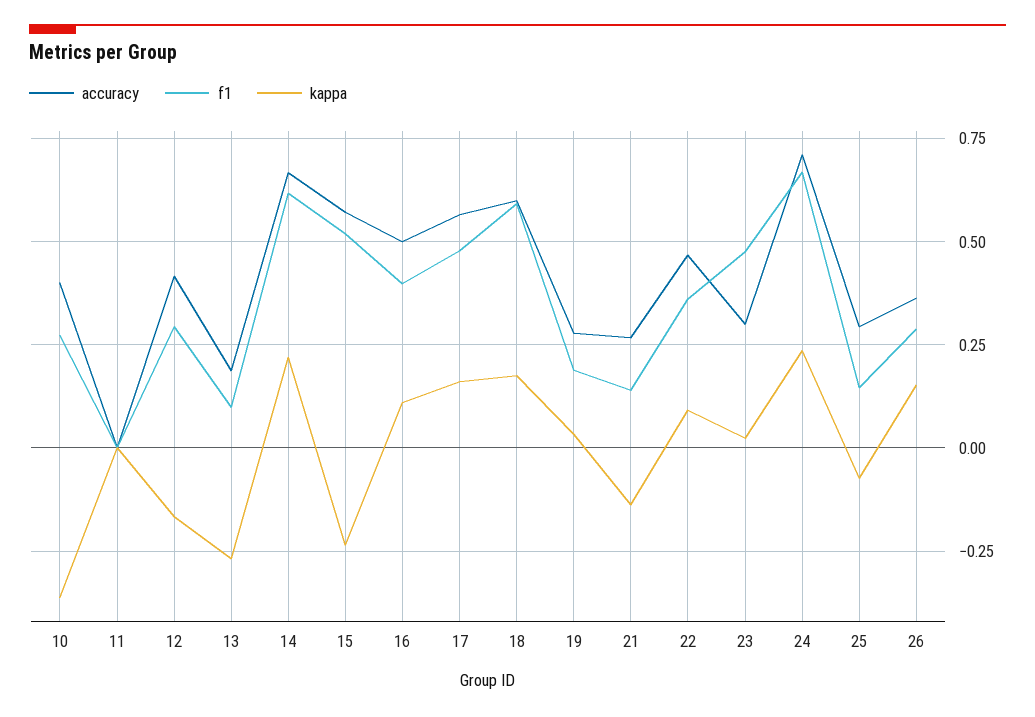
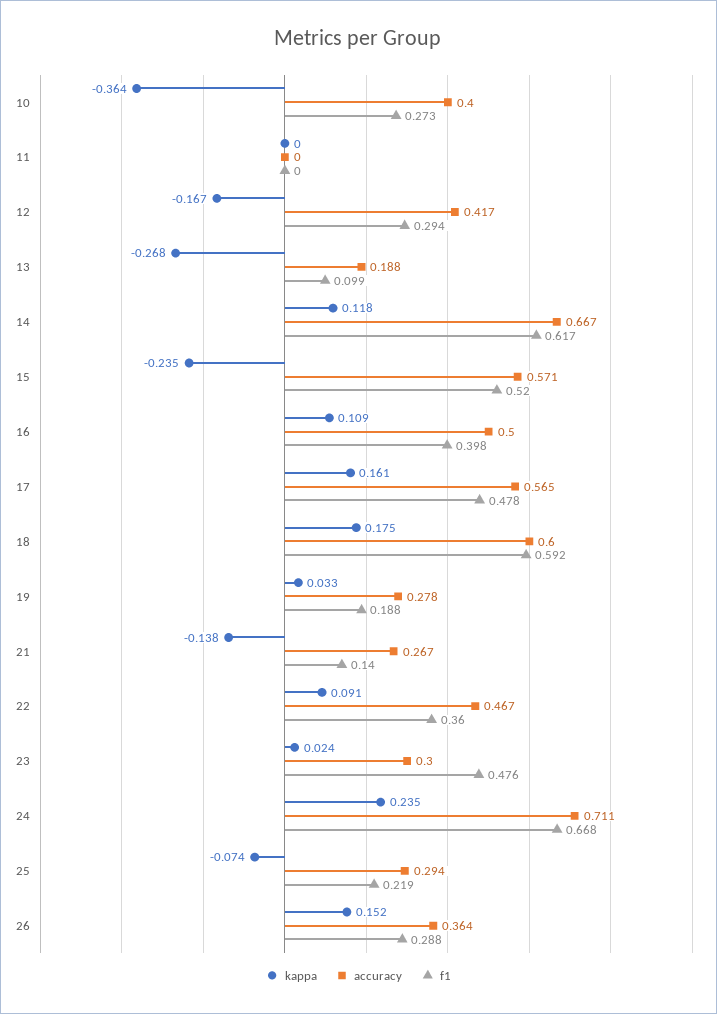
  {
    "accuracy": {
      "10": 0.4,
      "11": 0,
      "12": 0.417,
      "13": 0.188,
      "14": 0.667,
      "15": 0.571,
      "16": 0.5,
      "17": 0.565,
      "18": 0.6,
      "19": 0.278,
      "21": 0.267,
      "22": 0.467,
      "23": 0.3,
      "24": 0.711,
      "25": 0.294,
      "26": 0.364
    },
    "f1": {
      "10": 0.273,
      "11": 0,
      "12": 0.294,
      "13": 0.099,
      "14": 0.617,
      "15": 0.52,
      "16": 0.398,
      "17": 0.478,
      "18": 0.592,
      "19": 0.188,
      "21": 0.14,
      "22": 0.36,
      "23": 0.476,
      "24": 0.668,
-     "25": 0.15,
+     "25": 0.219,
      "26": 0.288
    },
    "kappa": {
      "10": -0.364,
      "11": 0,
      "12": -0.167,
      "13": -0.268,
-     "14": 0.225,
+     "14": 0.118,
      "15": -0.235,
      "16": 0.109,
      "17": 0.161,
      "18": 0.175,
      "19": 0.033,
      "21": -0.138,
      "22": 0.091,
      "23": 0.024,
      "24": 0.235,
      "25": -0.074,
      "26": 0.152
    }
  }

